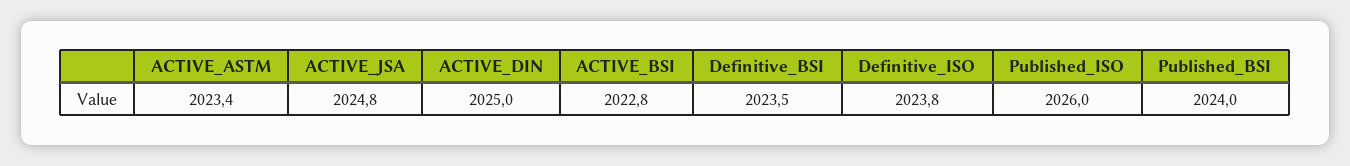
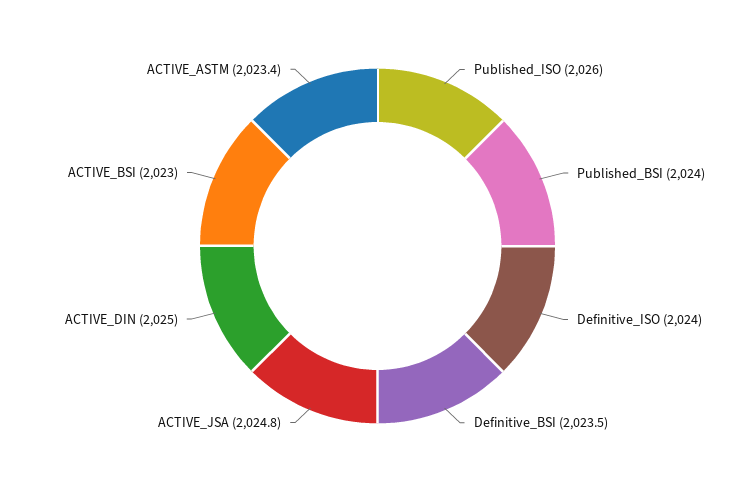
  {
    "ACTIVE_ASTM": 2023.4,
    "ACTIVE_JSA": 2024.8,
    "ACTIVE_DIN": 2025,
-   "ACTIVE_BSI": 2022.8,
+   "ACTIVE_BSI": 2023,
    "Definitive_BSI": 2023.5,
-   "Definitive_ISO": 2023.8,
+   "Definitive_ISO": 2024,
    "Published_ISO": 2026,
    "Published_BSI": 2024
  }

